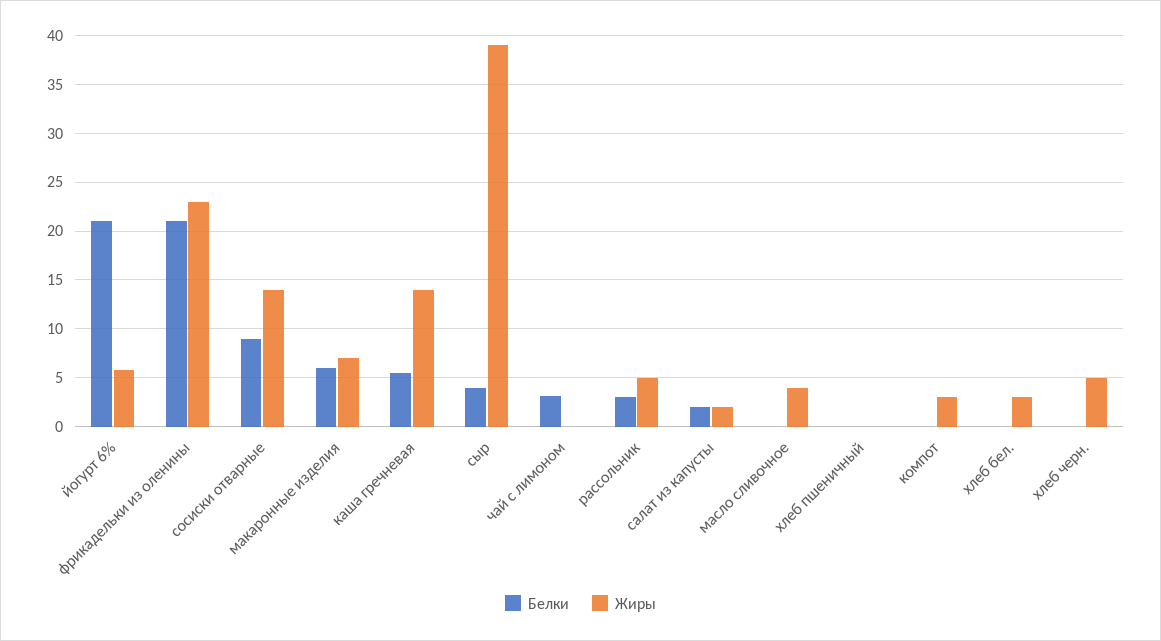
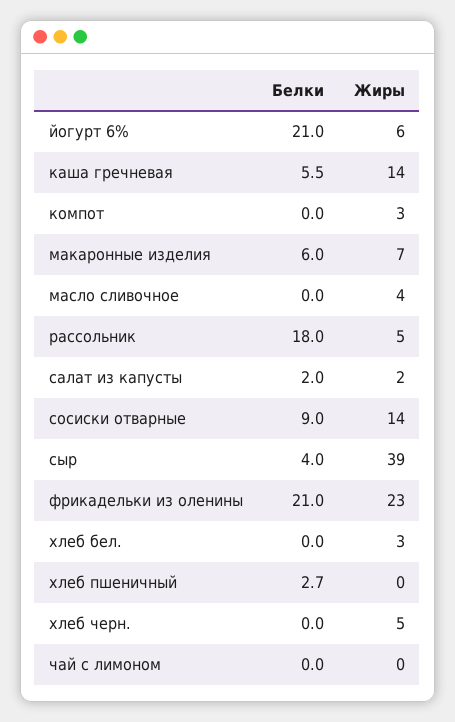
  {
    "Белки": {
      "йогурт 6%": 21,
      "фрикадельки из оленины": 21,
      "сосиски отварные": 9,
      "макаронные изделия": 6,
      "каша гречневая": 5.5,
      "сыр": 4,
-     "чай с лимоном": 3,
+     "чай с лимоном": 0,
-     "рассольник": 3,
+     "рассольник": 18,
      "салат из капусты": 2,
      "масло сливочное": 0,
-     "хлеб пшеничный": 0,
+     "хлеб пшеничный": 2.7,
      "компот": 0,
      "хлеб бел.": 0,
      "хлеб черн.": 0
    },
    "Жиры": {
      "йогурт 6%": 6,
      "фрикадельки из оленины": 23,
      "сосиски отварные": 14,
      "макаронные изделия": 7,
      "каша гречневая": 14,
      "сыр": 39,
      "чай с лимоном": 0,
      "рассольник": 5,
      "салат из капусты": 2,
      "масло сливочное": 4,
      "хлеб пшеничный": 0,
      "компот": 3,
      "хлеб бел.": 3,
      "хлеб черн.": 5
    }
  }

